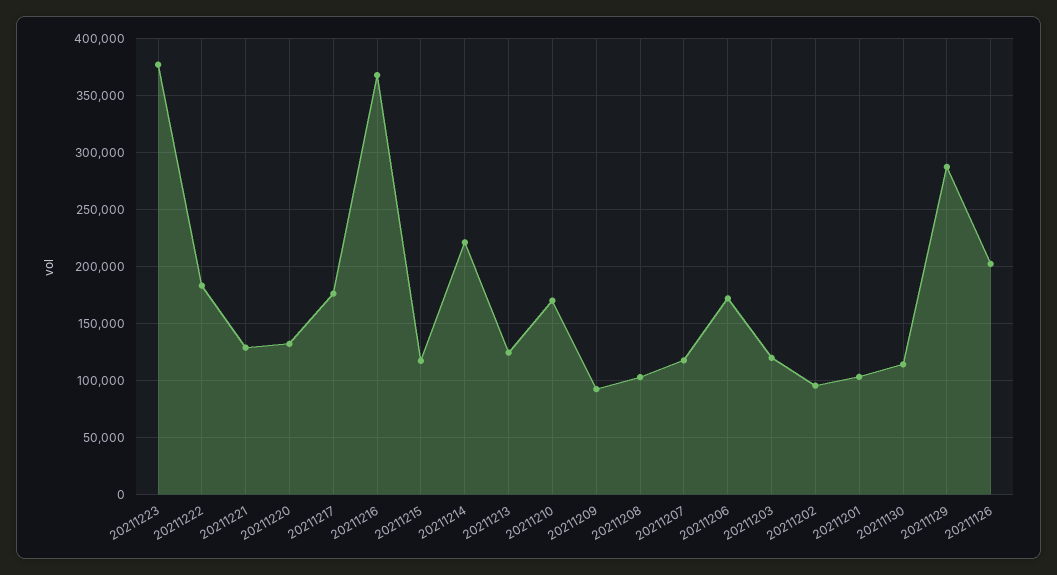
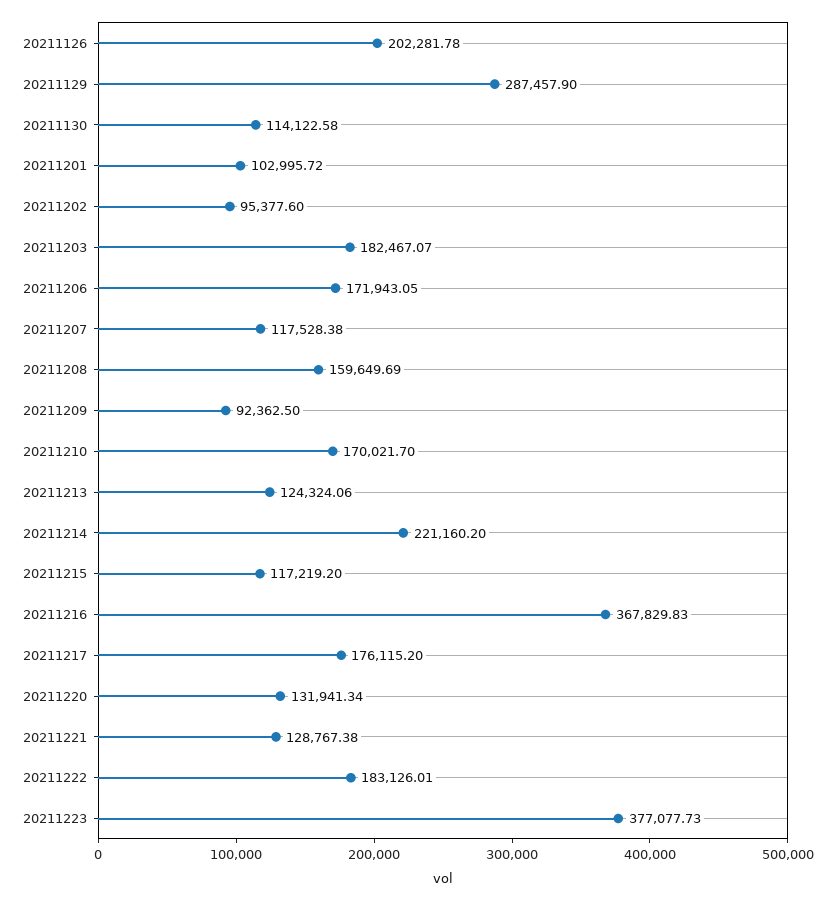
  {
    "20211223": 377077.73,
    "20211222": 183126.01,
    "20211221": 128767.38,
    "20211220": 131941.34,
    "20211217": 176115.2,
    "20211216": 367829.83,
    "20211215": 117219.2,
    "20211214": 221160.2,
    "20211213": 124324.06,
    "20211210": 170021.7,
    "20211209": 92362.5,
-   "20211208": 100000,
+   "20211208": 159649.69,
    "20211207": 117528.38,
    "20211206": 171943.05,
-   "20211203": 120000,
+   "20211203": 182467.07,
    "20211202": 95377.6,
    "20211201": 102995.72,
    "20211130": 114122.58,
    "20211129": 287457.9,
    "20211126": 202281.78
  }

